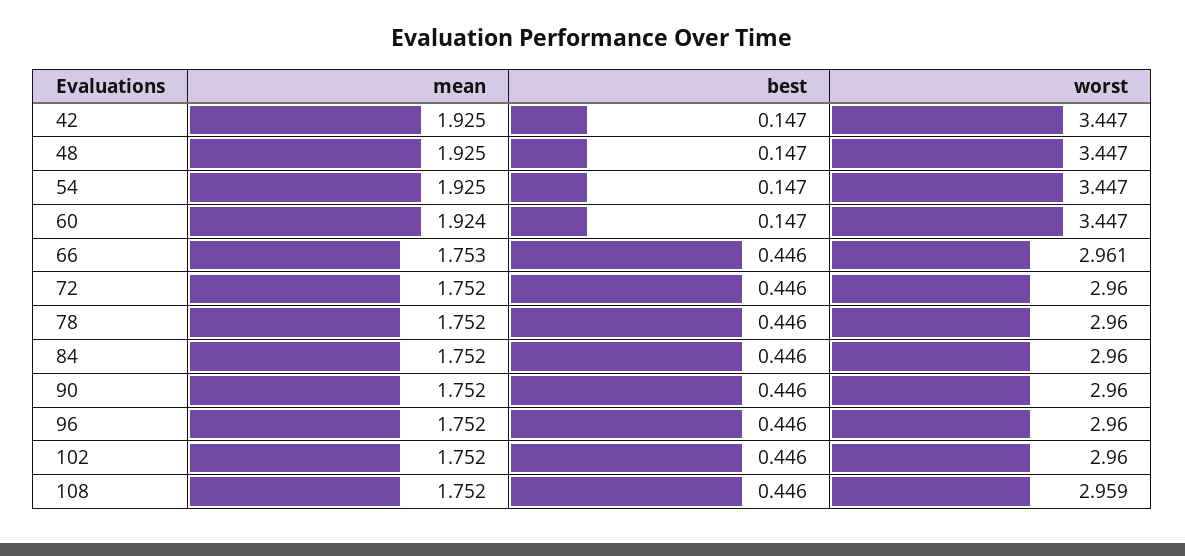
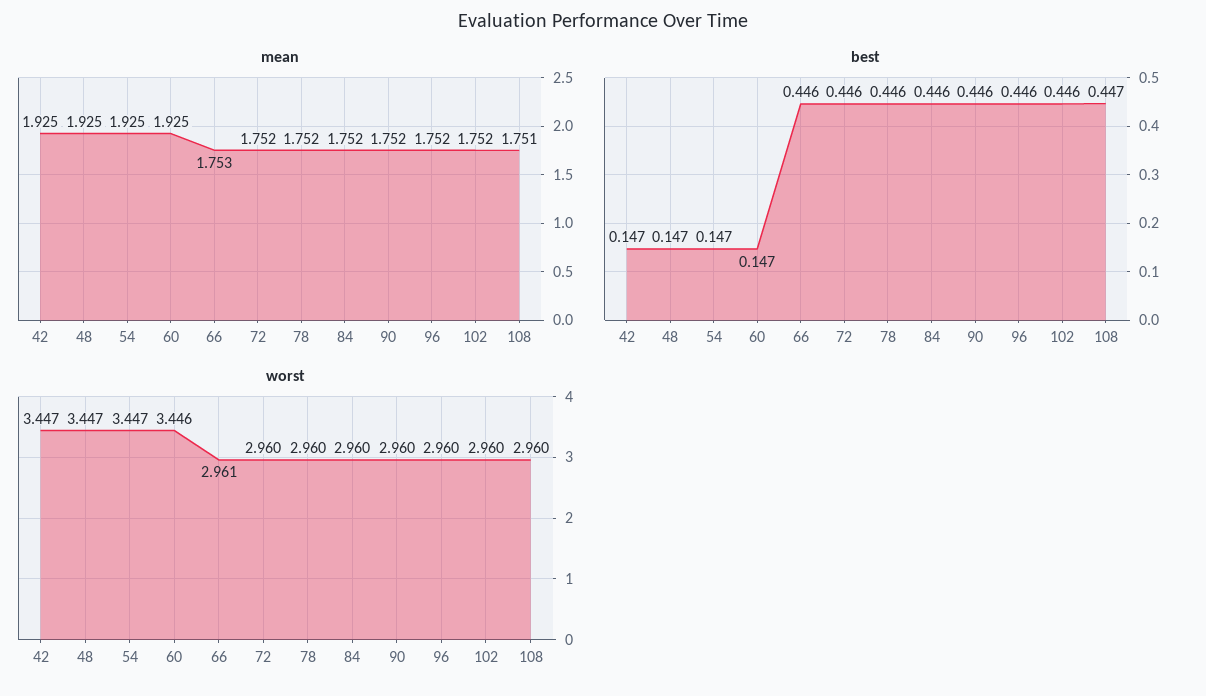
  {
    "mean": {
      "42": 1.925,
      "48": 1.925,
      "54": 1.925,
-     "60": 1.924,
+     "60": 1.925,
      "66": 1.753,
      "72": 1.752,
      "78": 1.752,
      "84": 1.752,
      "90": 1.752,
      "96": 1.752,
      "102": 1.752,
-     "108": 1.752
+     "108": 1.751
    },
    "best": {
      "42": 0.147,
      "48": 0.147,
      "54": 0.147,
      "60": 0.147,
      "66": 0.446,
      "72": 0.446,
      "78": 0.446,
      "84": 0.446,
      "90": 0.446,
      "96": 0.446,
      "102": 0.446,
-     "108": 0.446
+     "108": 0.447
    },
    "worst": {
      "42": 3.447,
      "48": 3.447,
      "54": 3.447,
-     "60": 3.447,
+     "60": 3.446,
      "66": 2.961,
      "72": 2.96,
      "78": 2.96,
      "84": 2.96,
      "90": 2.96,
      "96": 2.96,
      "102": 2.96,
-     "108": 2.959
+     "108": 2.96
    }
  }

